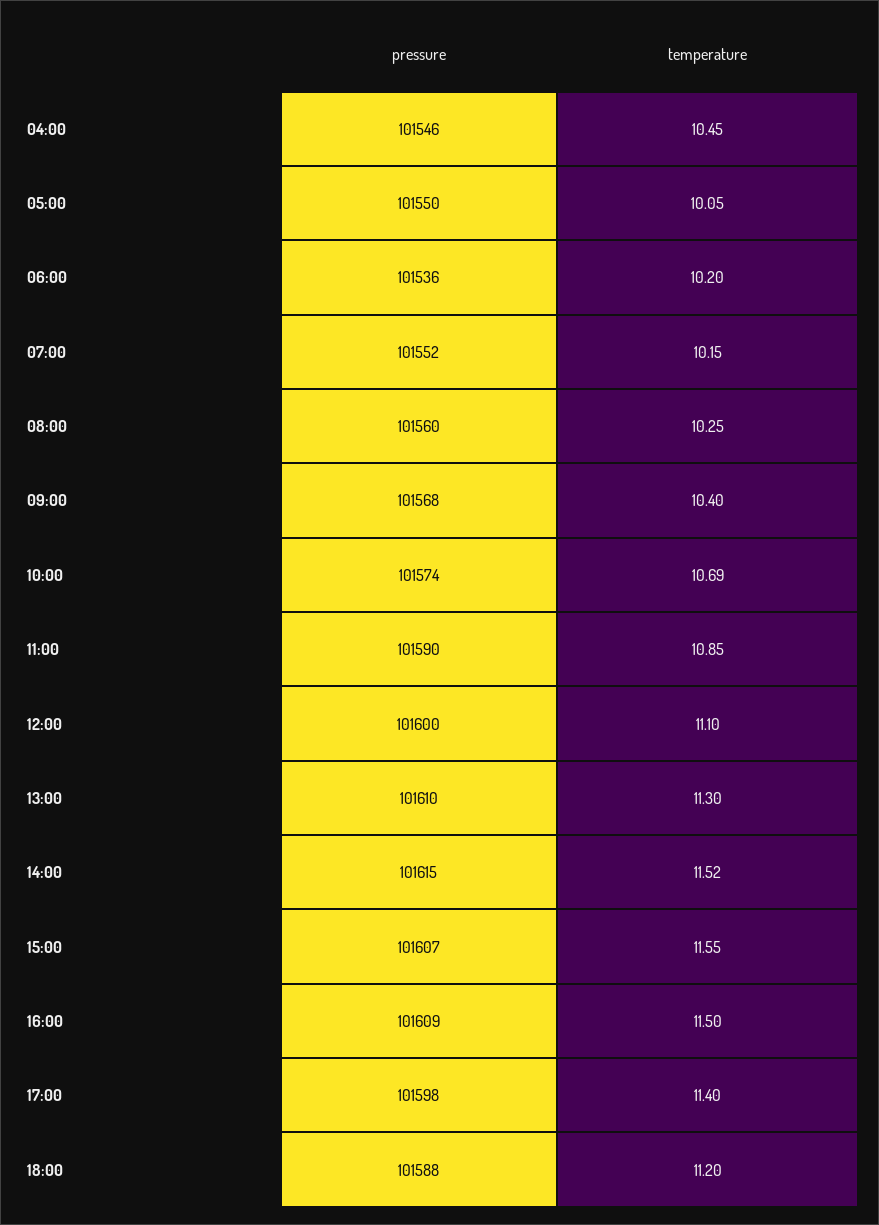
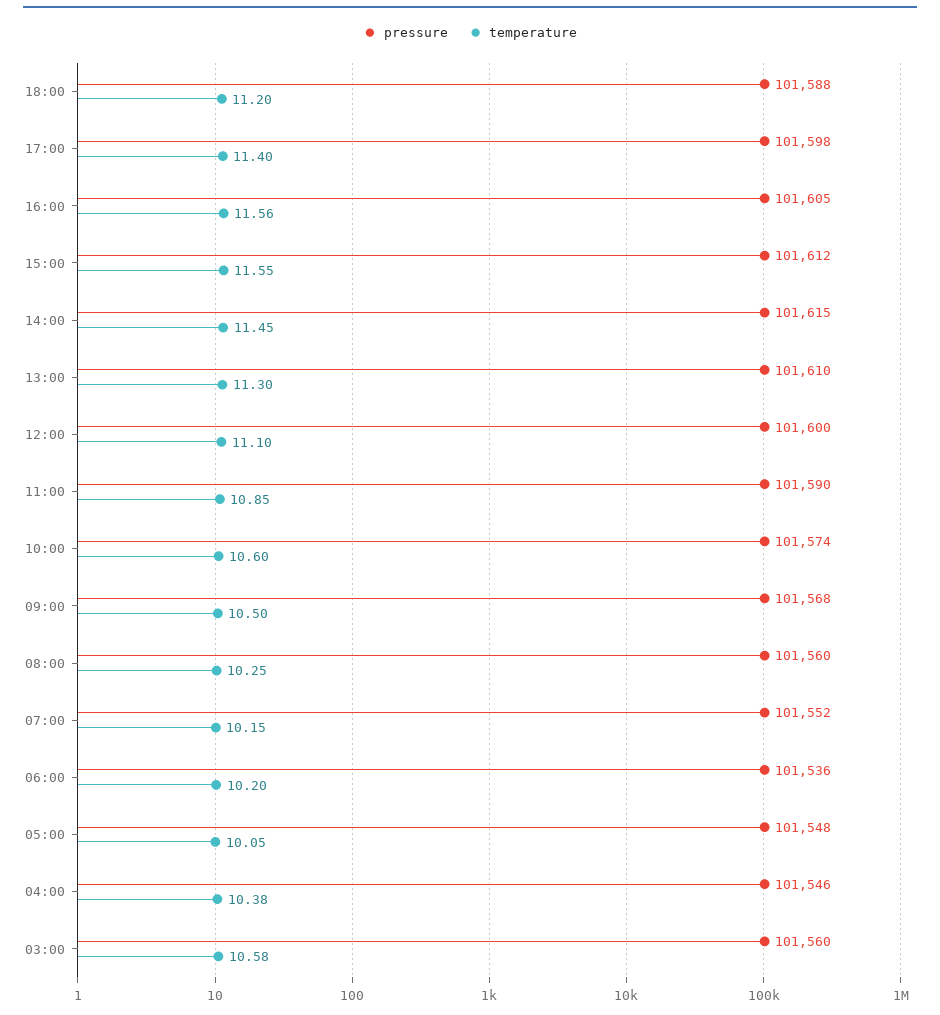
  {
    "pressure": {
      "04:00": 101546,
-     "05:00": 101550,
+     "05:00": 101548,
      "06:00": 101536,
      "07:00": 101552,
      "08:00": 101560,
      "09:00": 101568,
      "10:00": 101574,
      "11:00": 101590,
      "12:00": 101600,
      "13:00": 101610,
      "14:00": 101615,
-     "15:00": 101607,
+     "15:00": 101612,
-     "16:00": 101609,
+     "16:00": 101605,
      "17:00": 101598,
-     "18:00": 101588
+     "18:00": 101588,
+     "03:00": 101560
    },
    "temperature": {
-     "04:00": 10.45,
+     "04:00": 10.38,
      "05:00": 10.05,
      "06:00": 10.2,
      "07:00": 10.15,
      "08:00": 10.25,
-     "09:00": 10.4,
+     "09:00": 10.5,
-     "10:00": 10.69,
+     "10:00": 10.6,
      "11:00": 10.85,
      "12:00": 11.1,
      "13:00": 11.3,
-     "14:00": 11.52,
+     "14:00": 11.45,
      "15:00": 11.55,
-     "16:00": 11.5,
+     "16:00": 11.56,
      "17:00": 11.4,
-     "18:00": 11.2
+     "18:00": 11.2,
+     "03:00": 10.58
    }
  }

